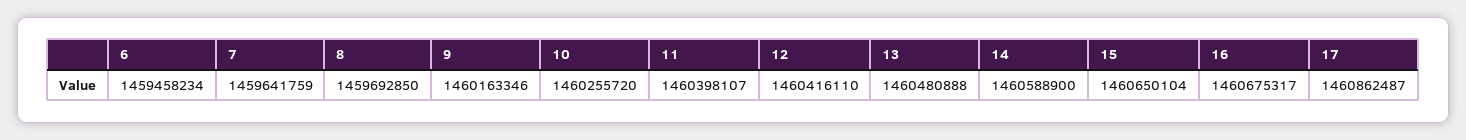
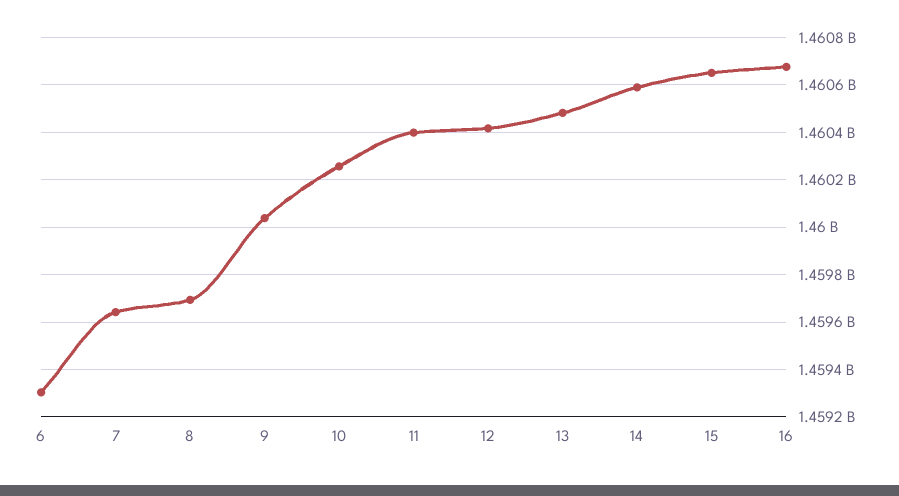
  {
-   "6": 1459458234,
+   "6": 1459300000,
    "7": 1459641759,
    "8": 1459692850,
-   "9": 1460163346,
+   "9": 1460050000,
    "10": 1460255720,
    "11": 1460398107,
    "12": 1460416110,
    "13": 1460480888,
    "14": 1460588900,
    "15": 1460650104,
-   "16": 1460675317,
+   "16": 1460675317
-   "17": 1460862487
  }

